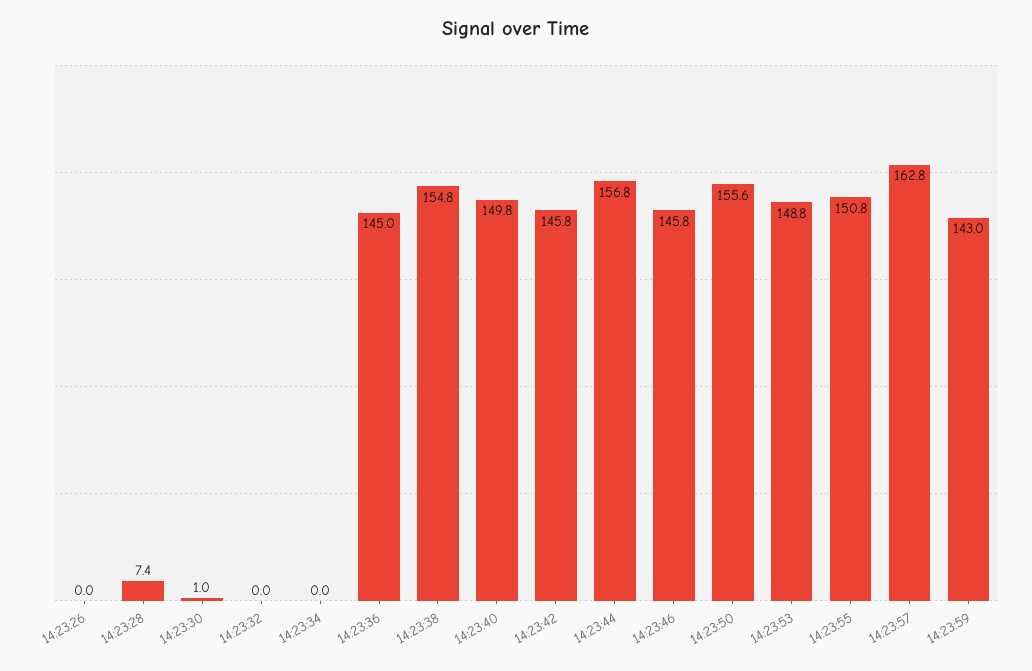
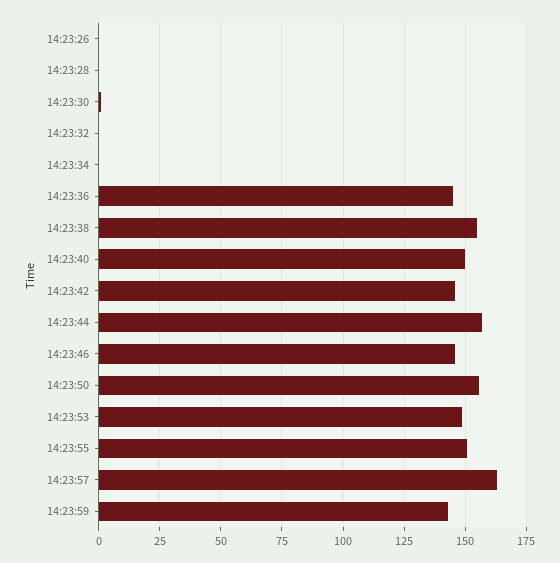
  {
    "14:23:26": 0,
-   "14:23:28": 7.4,
+   "14:23:28": 0,
    "14:23:30": 1,
    "14:23:32": 0,
    "14:23:34": 0,
    "14:23:36": 145,
    "14:23:38": 154.8,
    "14:23:40": 149.8,
    "14:23:42": 145.8,
    "14:23:44": 156.8,
    "14:23:46": 145.8,
    "14:23:50": 155.6,
    "14:23:53": 148.8,
    "14:23:55": 150.8,
    "14:23:57": 162.8,
    "14:23:59": 143
  }

